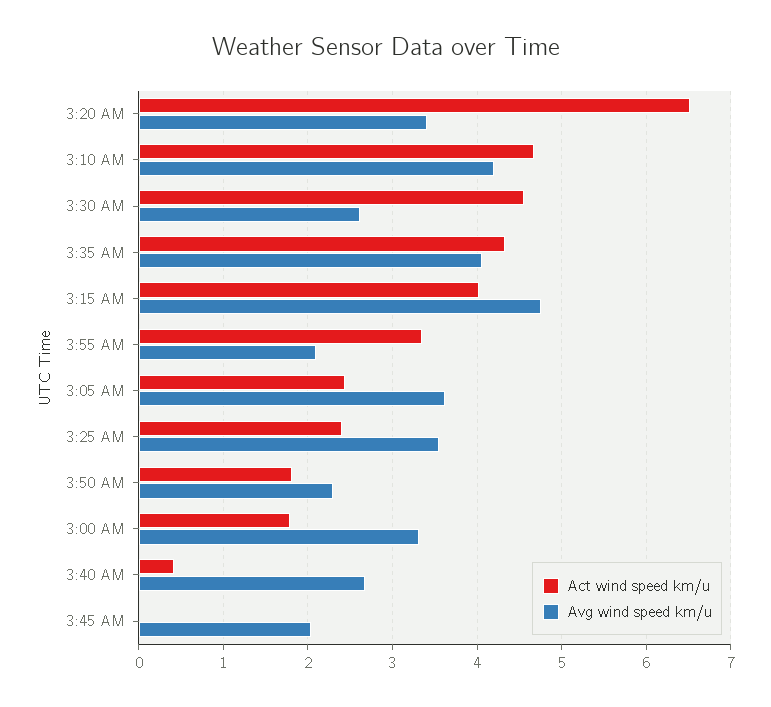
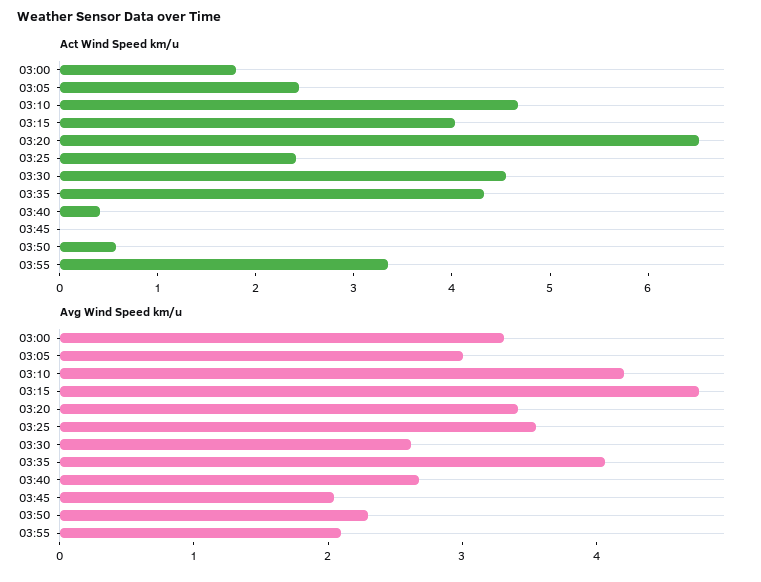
  {
    "Act wind speed km/u": {
      "3:20 AM": 6.5,
      "3:10 AM": 4.7,
      "3:30 AM": 4.6,
      "3:35 AM": 4.3,
      "3:15 AM": 4,
      "3:55 AM": 3.3,
      "3:05 AM": 2.4,
      "3:25 AM": 2.4,
-     "3:50 AM": 1.8,
+     "3:50 AM": 0.6,
      "3:00 AM": 1.8,
      "3:40 AM": 0.4,
      "3:45 AM": 0
    },
    "Avg wind speed km/u": {
      "3:20 AM": 3.4,
      "3:10 AM": 4.2,
      "3:30 AM": 2.6,
      "3:35 AM": 4.1,
      "3:15 AM": 4.8,
      "3:55 AM": 2.1,
-     "3:05 AM": 3.6,
+     "3:05 AM": 3,
      "3:25 AM": 3.5,
      "3:50 AM": 2.3,
      "3:00 AM": 3.3,
      "3:40 AM": 2.7,
      "3:45 AM": 2
    }
  }

